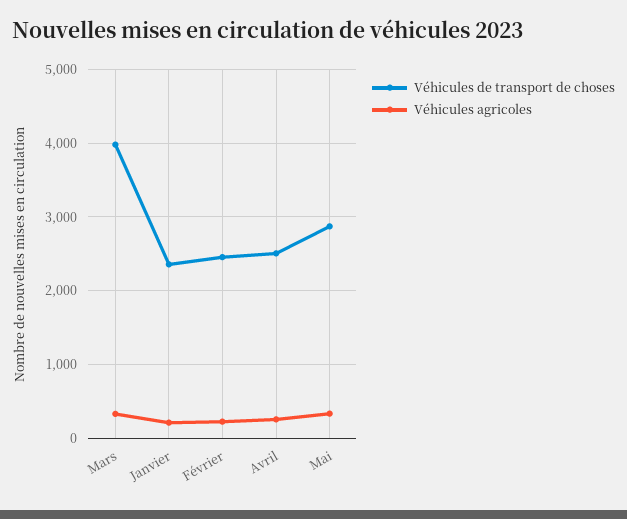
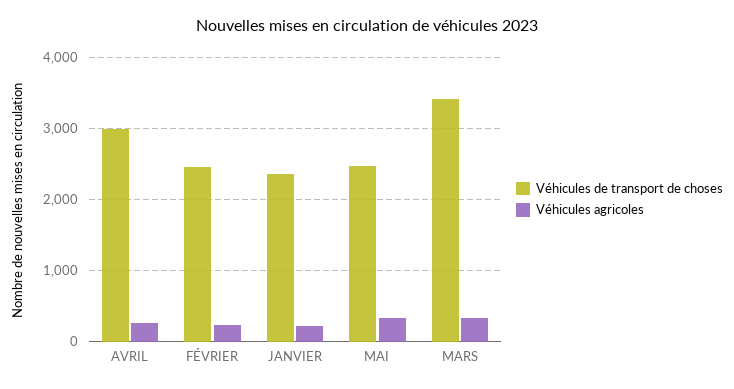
  {
    "Véhicules de transport de choses": {
-     "Mars": 4000,
+     "Mars": 3400,
      "Janvier": 2400,
      "Février": 2500,
-     "Avril": 2500,
+     "Avril": 3000,
-     "Mai": 2900
+     "Mai": 2500
    },
    "Véhicules agricoles": {
      "Mars": 300,
      "Janvier": 200,
      "Février": 200,
      "Avril": 300,
      "Mai": 300
    }
  }

